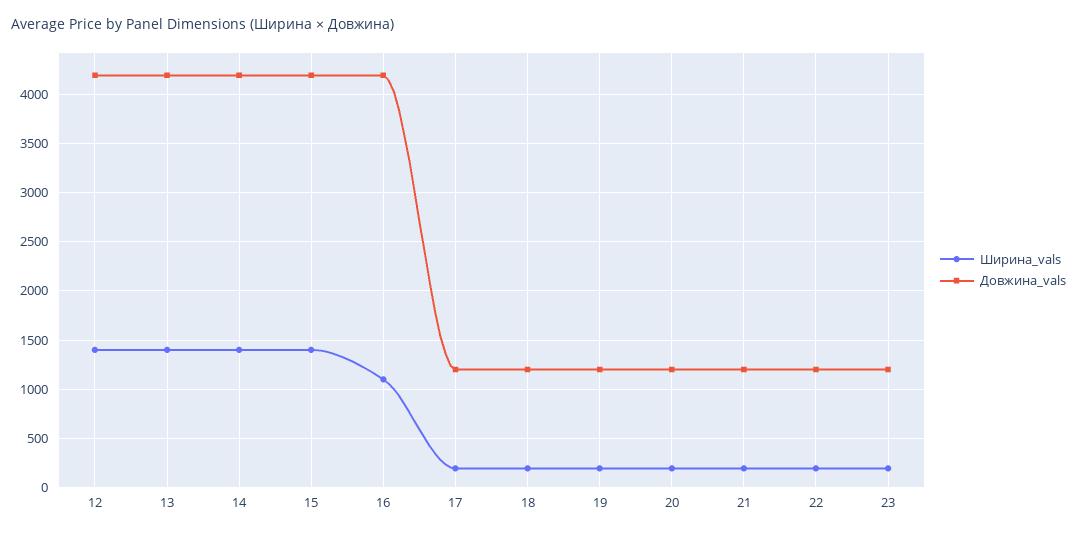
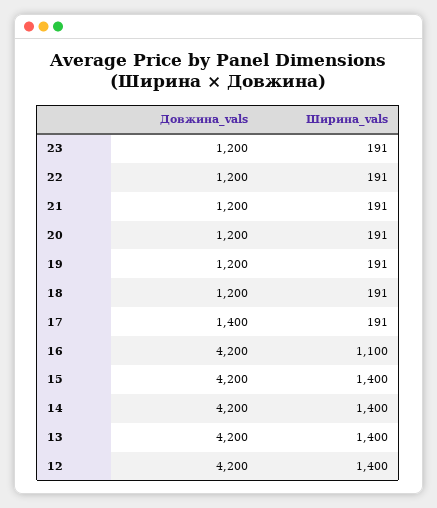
  {
    "Ширина_vals": {
      "12": 1400,
      "13": 1400,
      "14": 1400,
      "15": 1400,
      "16": 1100,
      "17": 191,
      "18": 191,
      "19": 191,
      "20": 191,
      "21": 191,
      "22": 191,
      "23": 191
    },
    "Довжина_vals": {
      "12": 4200,
      "13": 4200,
      "14": 4200,
      "15": 4200,
      "16": 4200,
-     "17": 1200,
+     "17": 1400,
      "18": 1200,
      "19": 1200,
      "20": 1200,
      "21": 1200,
      "22": 1200,
      "23": 1200
    }
  }

